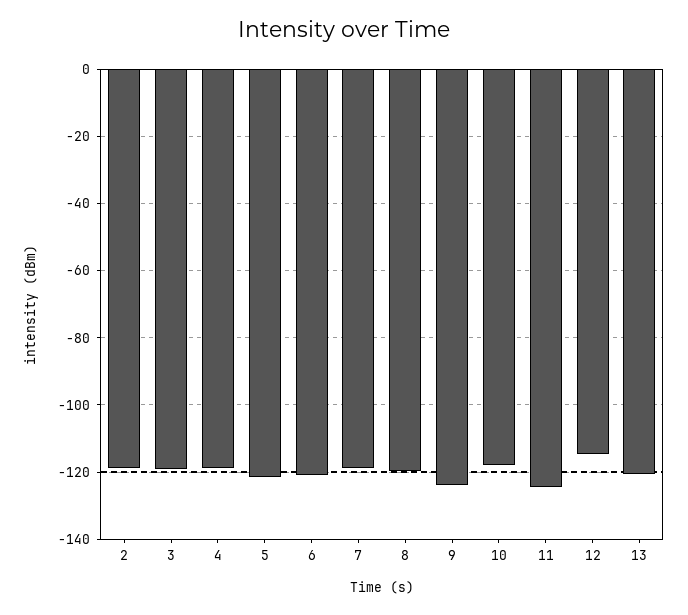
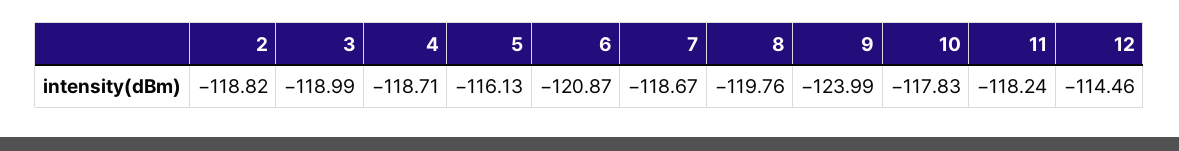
  {
    "2": -118.82,
    "3": -118.99,
    "4": -118.71,
-   "5": -122,
+   "5": -116.13,
    "6": -120.87,
    "7": -118.67,
    "8": -119.76,
    "9": -123.99,
    "10": -117.83,
-   "11": -124,
+   "11": -118.24,
-   "12": -114.46,
+   "12": -114.46
-   "13": -120
  }

